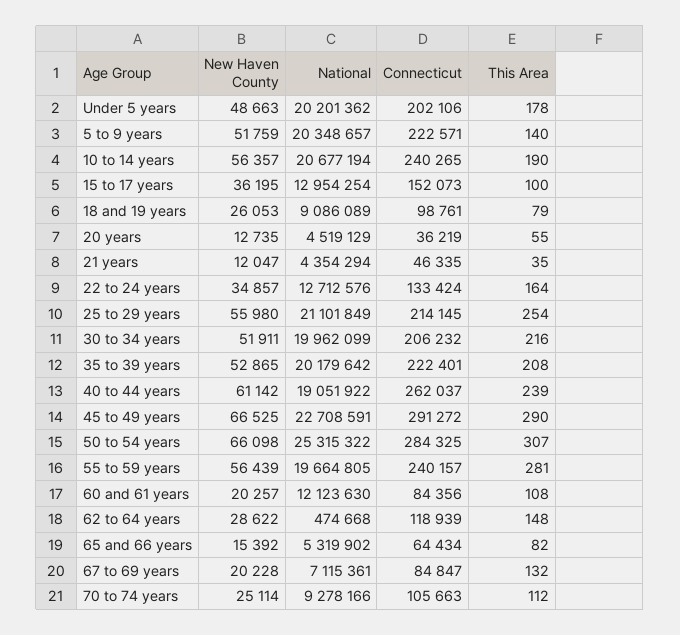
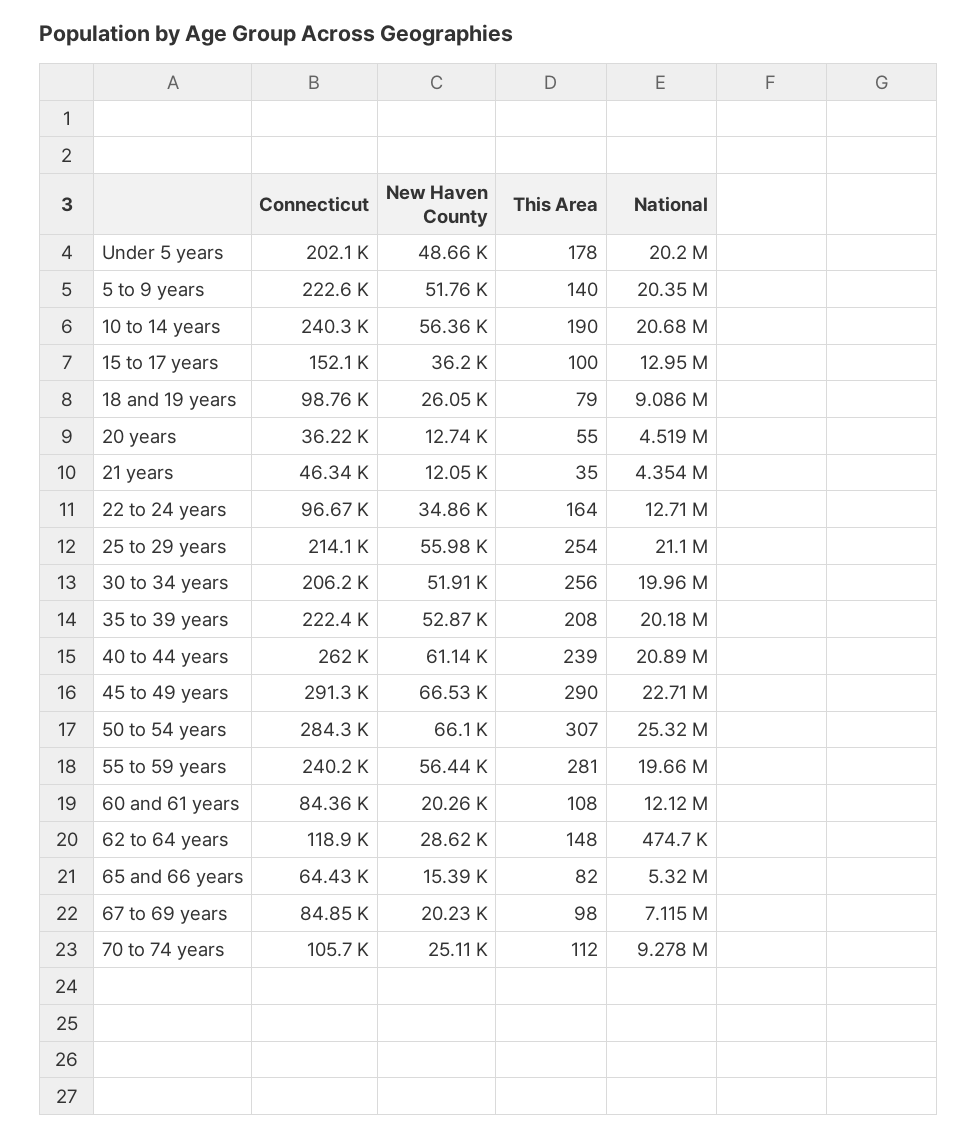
  {
    "New Haven County": {
      "Under 5 years": 48663,
      "5 to 9 years": 51759,
      "10 to 14 years": 56357,
      "15 to 17 years": 36195,
      "18 and 19 years": 26053,
      "20 years": 12735,
      "21 years": 12047,
      "22 to 24 years": 34857,
      "25 to 29 years": 55980,
      "30 to 34 years": 51911,
      "35 to 39 years": 52865,
      "40 to 44 years": 61142,
      "45 to 49 years": 66525,
      "50 to 54 years": 66098,
      "55 to 59 years": 56439,
      "60 and 61 years": 20257,
      "62 to 64 years": 28622,
      "65 and 66 years": 15392,
      "67 to 69 years": 20228,
      "70 to 74 years": 25114
    },
    "National": {
      "Under 5 years": 20201362,
      "5 to 9 years": 20348657,
      "10 to 14 years": 20677194,
      "15 to 17 years": 12954254,
      "18 and 19 years": 9086089,
      "20 years": 4519129,
      "21 years": 4354294,
      "22 to 24 years": 12712576,
      "25 to 29 years": 21101849,
      "30 to 34 years": 19962099,
      "35 to 39 years": 20179642,
-     "40 to 44 years": 19051922,
+     "40 to 44 years": 20890000,
      "45 to 49 years": 22708591,
      "50 to 54 years": 25315322,
      "55 to 59 years": 19664805,
      "60 and 61 years": 12123630,
      "62 to 64 years": 474668,
      "65 and 66 years": 5319902,
      "67 to 69 years": 7115361,
      "70 to 74 years": 9278166
    },
    "Connecticut": {
      "Under 5 years": 202106,
      "5 to 9 years": 222571,
      "10 to 14 years": 240265,
      "15 to 17 years": 152073,
      "18 and 19 years": 98761,
      "20 years": 36219,
      "21 years": 46335,
-     "22 to 24 years": 133424,
+     "22 to 24 years": 96670,
      "25 to 29 years": 214145,
      "30 to 34 years": 206232,
      "35 to 39 years": 222401,
      "40 to 44 years": 262037,
      "45 to 49 years": 291272,
      "50 to 54 years": 284325,
      "55 to 59 years": 240157,
      "60 and 61 years": 84356,
      "62 to 64 years": 118939,
      "65 and 66 years": 64434,
      "67 to 69 years": 84847,
      "70 to 74 years": 105663
    },
    "This Area": {
      "Under 5 years": 178,
      "5 to 9 years": 140,
      "10 to 14 years": 190,
      "15 to 17 years": 100,
      "18 and 19 years": 79,
      "20 years": 55,
      "21 years": 35,
      "22 to 24 years": 164,
      "25 to 29 years": 254,
-     "30 to 34 years": 216,
+     "30 to 34 years": 256,
      "35 to 39 years": 208,
      "40 to 44 years": 239,
      "45 to 49 years": 290,
      "50 to 54 years": 307,
      "55 to 59 years": 281,
      "60 and 61 years": 108,
      "62 to 64 years": 148,
      "65 and 66 years": 82,
-     "67 to 69 years": 132,
+     "67 to 69 years": 98,
      "70 to 74 years": 112
    }
  }

